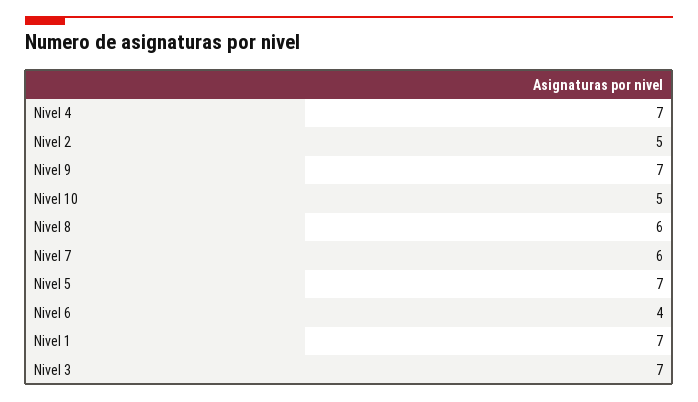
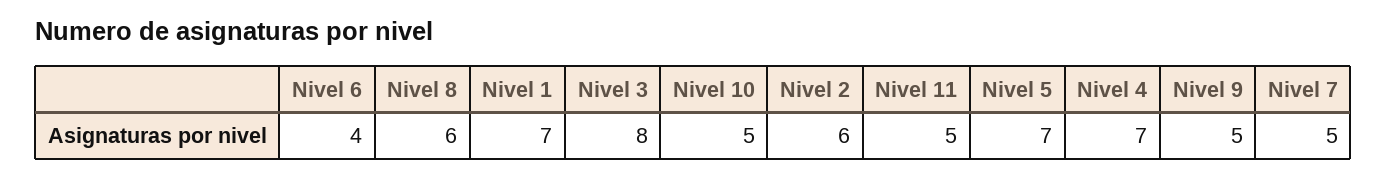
  {
    "Nivel 4": 7,
-   "Nivel 2": 5,
+   "Nivel 2": 6,
-   "Nivel 9": 7,
+   "Nivel 9": 5,
    "Nivel 10": 5,
    "Nivel 8": 6,
-   "Nivel 7": 6,
+   "Nivel 7": 5,
    "Nivel 5": 7,
    "Nivel 6": 4,
    "Nivel 1": 7,
-   "Nivel 3": 7
+   "Nivel 3": 8,
+   "Nivel 11": 5
  }

